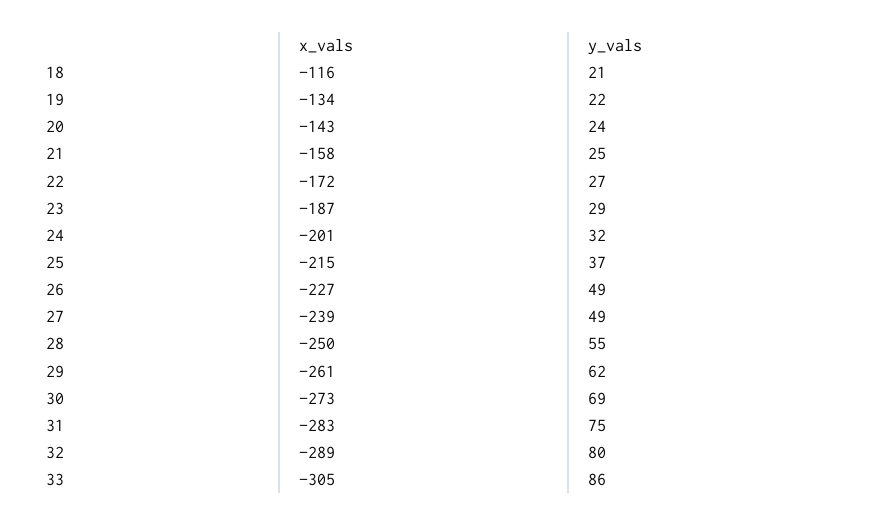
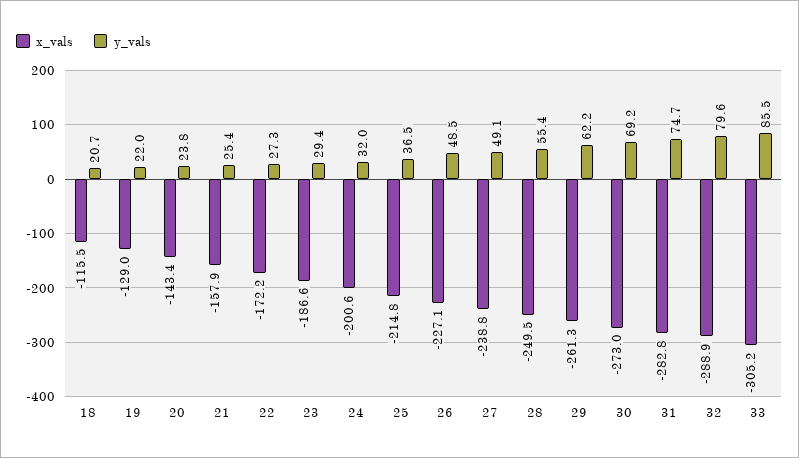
  {
    "x_vals": {
      "18": -115.5,
-     "19": -134,
+     "19": -129,
      "20": -143.4,
      "21": -157.9,
      "22": -172.2,
      "23": -186.6,
      "24": -200.6,
      "25": -214.8,
      "26": -227.1,
      "27": -238.8,
      "28": -249.5,
      "29": -261.3,
      "30": -273,
      "31": -282.8,
      "32": -288.9,
      "33": -305.2
    },
    "y_vals": {
      "18": 20.7,
      "19": 22,
      "20": 23.8,
      "21": 25.4,
      "22": 27.3,
      "23": 29.4,
      "24": 32,
      "25": 36.5,
      "26": 48.5,
      "27": 49.1,
      "28": 55.4,
      "29": 62.2,
      "30": 69.2,
      "31": 74.7,
      "32": 79.6,
      "33": 85.5
    }
  }

